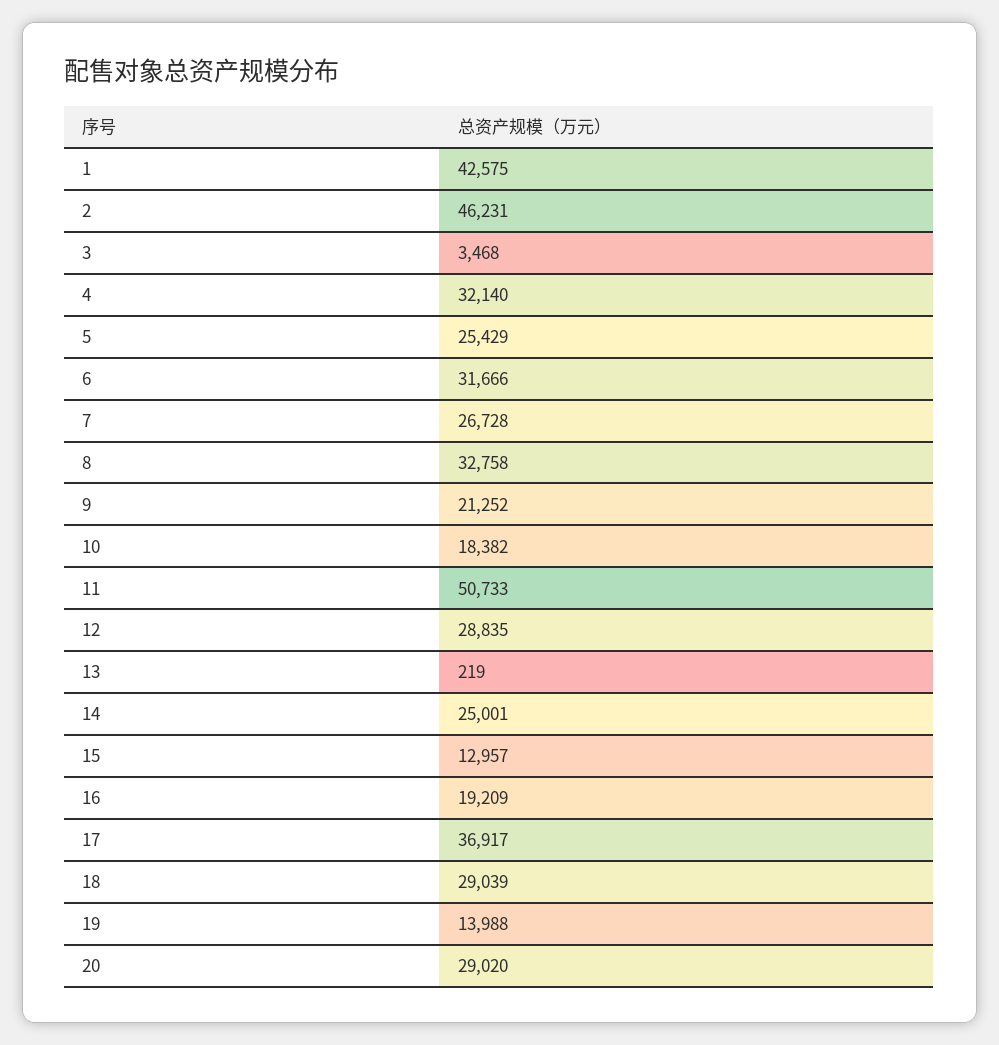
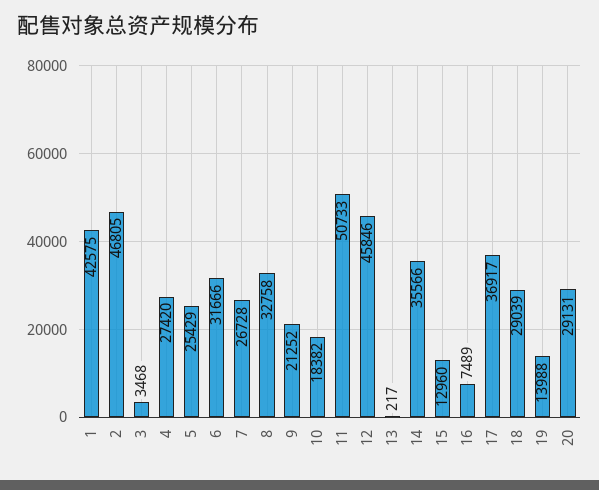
  {
    "1": 42575,
-   "2": 46231,
+   "2": 46805,
    "3": 3468,
-   "4": 32140,
+   "4": 27420,
    "5": 25429,
    "6": 31666,
    "7": 26728,
    "8": 32758,
    "9": 21252,
    "10": 18382,
    "11": 50733,
-   "12": 28835,
+   "12": 45846,
-   "13": 219,
+   "13": 217,
-   "14": 25001,
+   "14": 35566,
-   "15": 12957,
+   "15": 12960,
-   "16": 19209,
+   "16": 7489,
    "17": 36917,
    "18": 29039,
    "19": 13988,
-   "20": 29020
+   "20": 29131
  }

